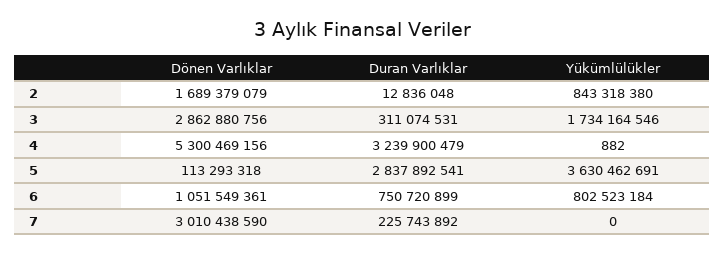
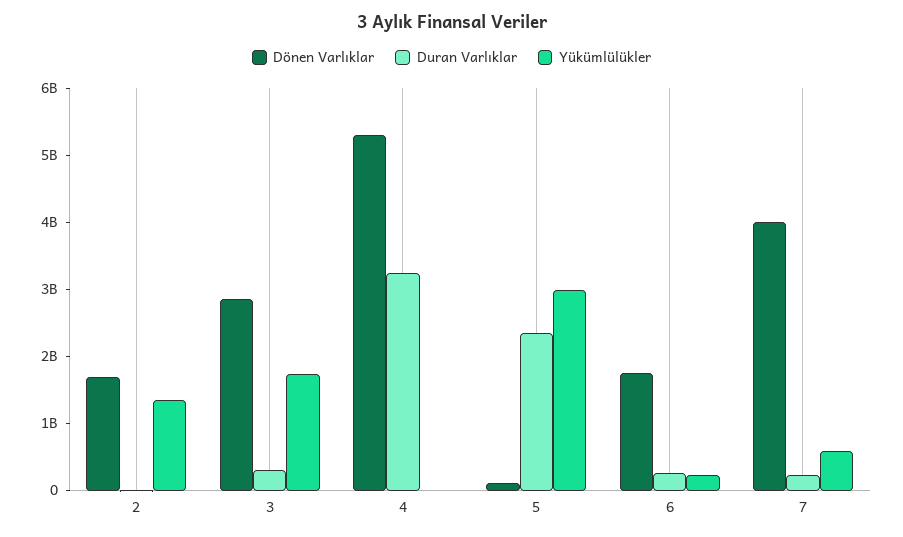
  {
    "Dönen Varlıklar": {
      "2": 1689379079,
      "3": 2862880756,
      "4": 5300469156,
      "5": 113293318,
-     "6": 1051549361,
+     "6": 1800000000,
-     "7": 3010438590
+     "7": 4000000000
    },
    "Duran Varlıklar": {
      "2": 12836048,
      "3": 311074531,
      "4": 3239900479,
-     "5": 2837892541,
+     "5": 2400000000,
-     "6": 750720899,
+     "6": 200000000,
      "7": 225743892
    },
    "Yükümlülükler": {
-     "2": 843318380,
+     "2": 1400000000,
      "3": 1734164546,
      "4": 882,
-     "5": 3630462691,
+     "5": 3000000000,
-     "6": 802523184,
+     "6": 200000000,
-     "7": 0
+     "7": 600000000
    }
  }

